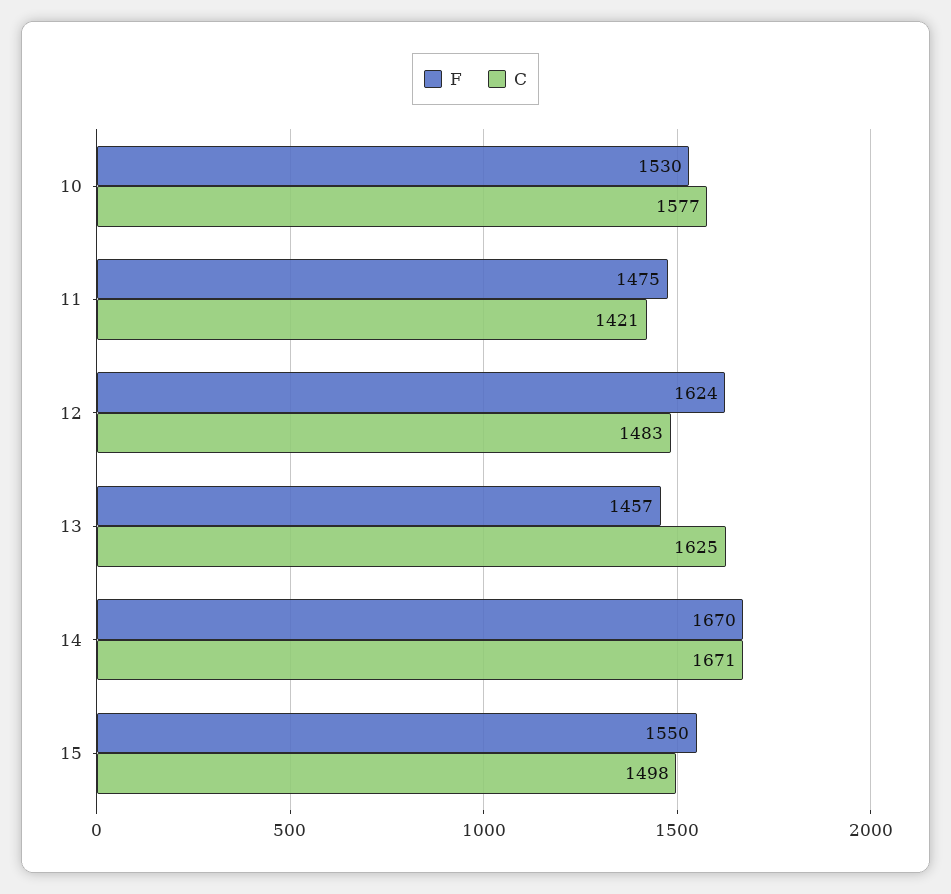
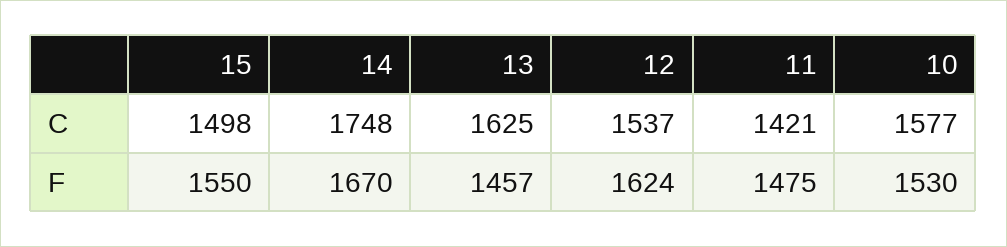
  {
    "F": {
      "10": 1530,
      "11": 1475,
      "12": 1624,
      "13": 1457,
      "14": 1670,
      "15": 1550
    },
    "C": {
      "10": 1577,
      "11": 1421,
-     "12": 1483,
+     "12": 1537,
      "13": 1625,
-     "14": 1671,
+     "14": 1748,
      "15": 1498
    }
  }

